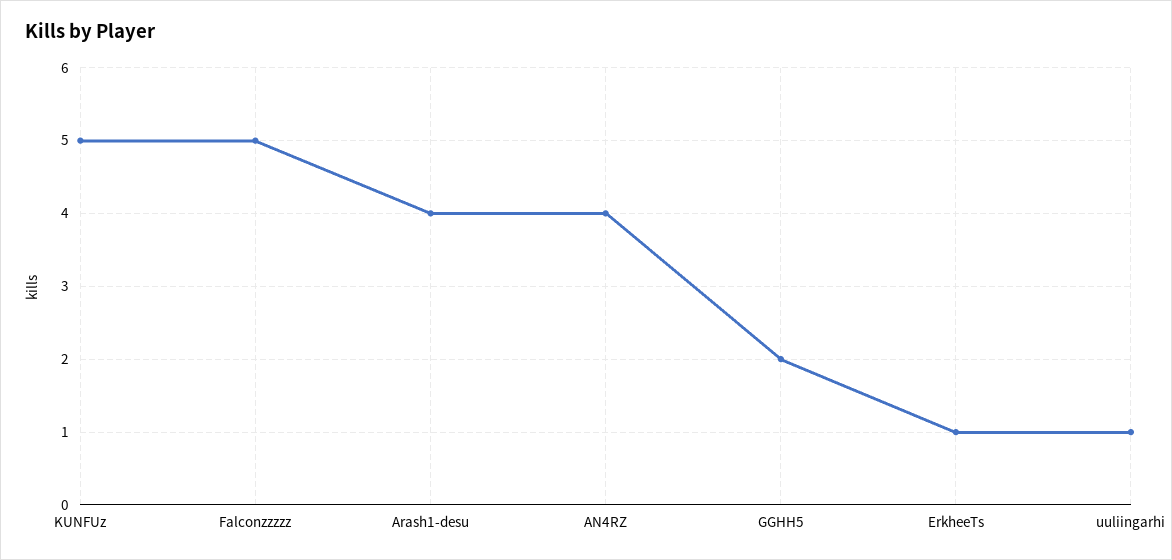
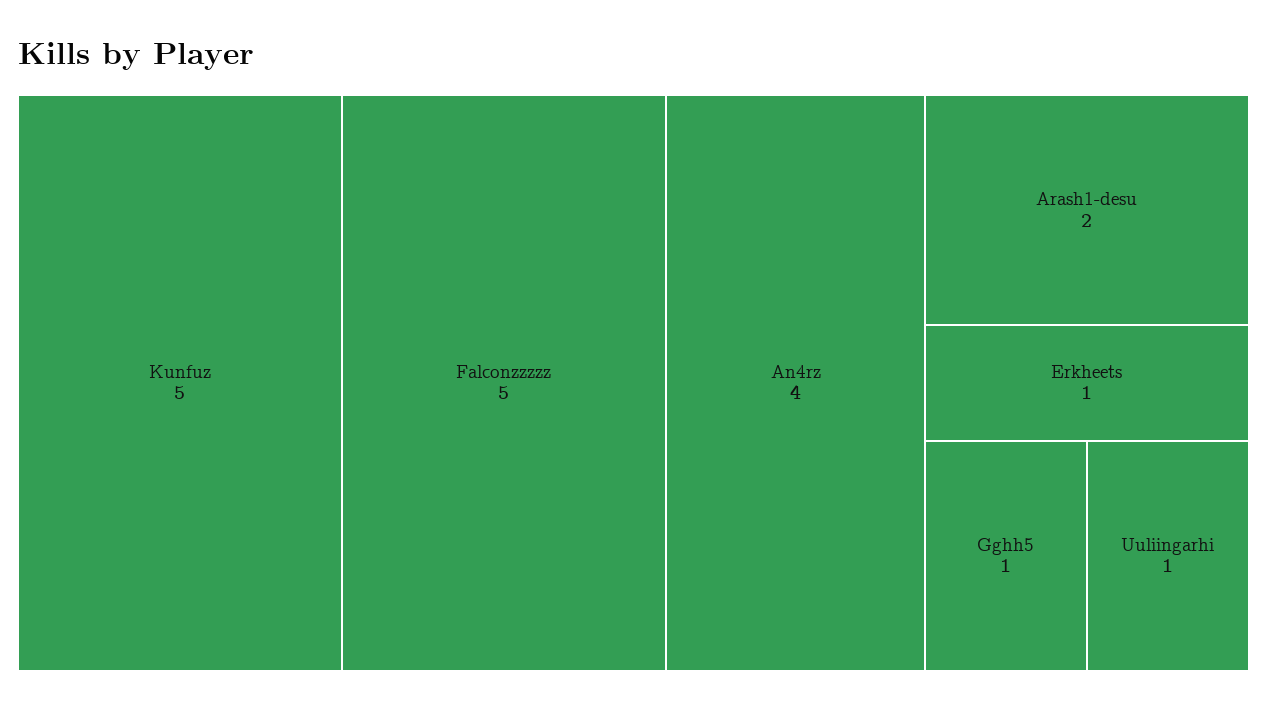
  {
    "KUNFUz": 5,
    "Falconzzzzz": 5,
-   "Arash1-desu": 4,
+   "Arash1-desu": 2,
    "AN4RZ": 4,
-   "GGHH5": 2,
+   "GGHH5": 1,
    "ErkheeTs": 1,
    "uuliingarhi": 1
  }

